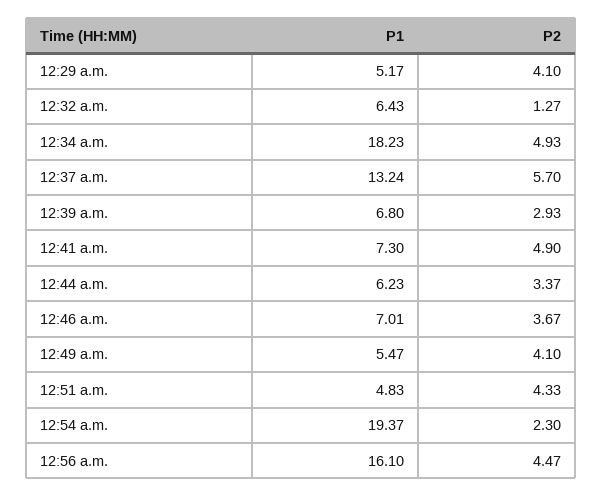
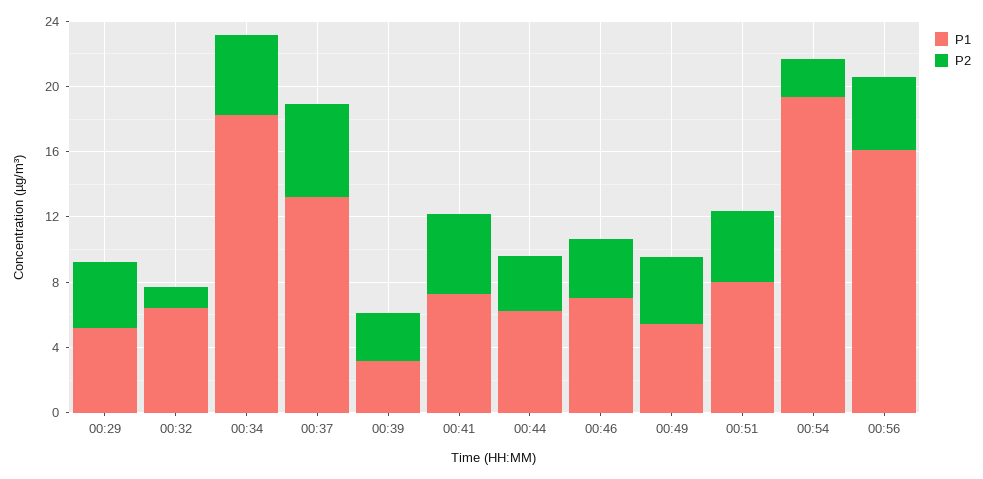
  {
    "P1": {
      "12:29 a.m.": 5.17,
      "12:32 a.m.": 6.43,
      "12:34 a.m.": 18.23,
      "12:37 a.m.": 13.24,
-     "12:39 a.m.": 6.8,
+     "12:39 a.m.": 3,
      "12:41 a.m.": 7.3,
      "12:44 a.m.": 6.23,
      "12:46 a.m.": 7.01,
      "12:49 a.m.": 5.47,
-     "12:51 a.m.": 4.83,
+     "12:51 a.m.": 8,
      "12:54 a.m.": 19.37,
      "12:56 a.m.": 16.1
    },
    "P2": {
      "12:29 a.m.": 4.1,
      "12:32 a.m.": 1.27,
      "12:34 a.m.": 4.93,
      "12:37 a.m.": 5.7,
      "12:39 a.m.": 2.93,
      "12:41 a.m.": 4.9,
      "12:44 a.m.": 3.37,
      "12:46 a.m.": 3.67,
      "12:49 a.m.": 4.1,
      "12:51 a.m.": 4.33,
      "12:54 a.m.": 2.3,
      "12:56 a.m.": 4.47
    }
  }

